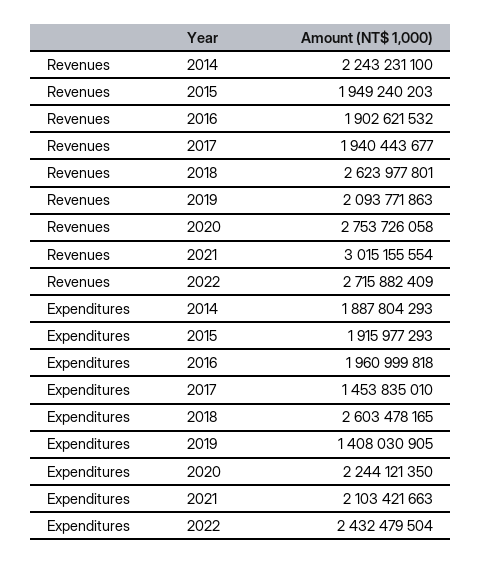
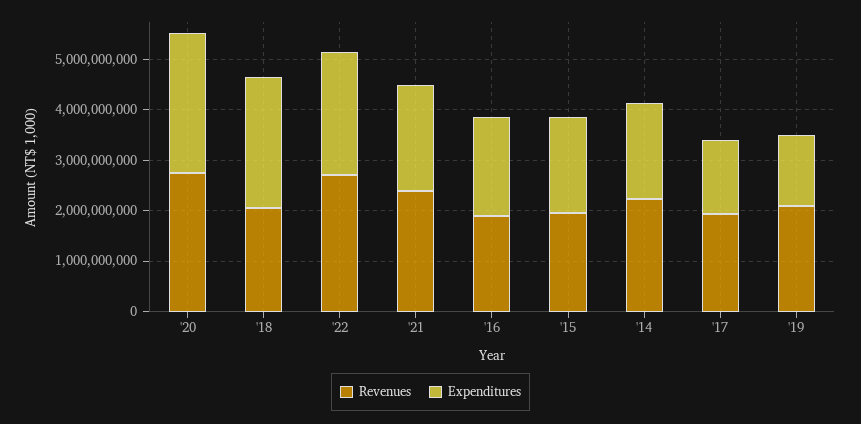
  {
    "Revenues": {
      "2014": 2243231100,
      "2015": 1949240203,
      "2016": 1902621532,
      "2017": 1940443677,
-     "2018": 2623977801,
+     "2018": 2000000000,
      "2019": 2093771863,
      "2020": 2753726058,
-     "2021": 3015155554,
+     "2021": 2400000000,
      "2022": 2715882409
    },
    "Expenditures": {
      "2014": 1887804293,
      "2015": 1915977293,
      "2016": 1960999818,
      "2017": 1453835010,
      "2018": 2603478165,
      "2019": 1408030905,
-     "2020": 2244121350,
+     "2020": 2800000000,
      "2021": 2103421663,
      "2022": 2432479504
    }
  }

